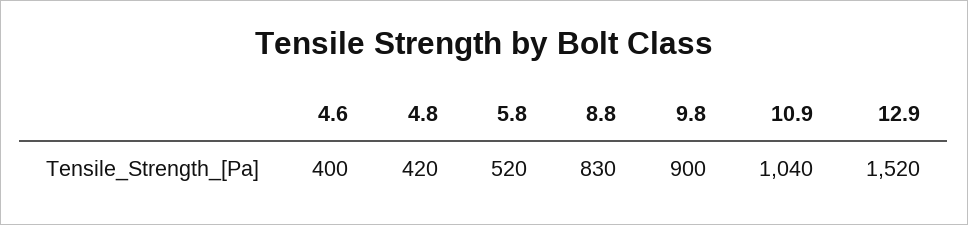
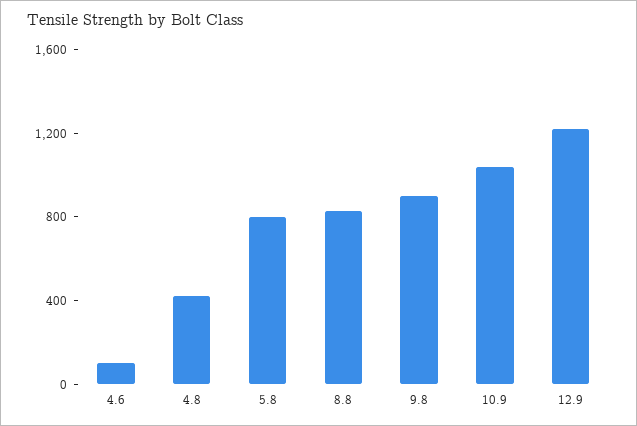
  {
-   "4.6": 400,
+   "4.6": 100,
    "4.8": 420,
-   "5.8": 520,
+   "5.8": 800,
    "8.8": 830,
    "9.8": 900,
    "10.9": 1040,
-   "12.9": 1520
+   "12.9": 1200
  }

